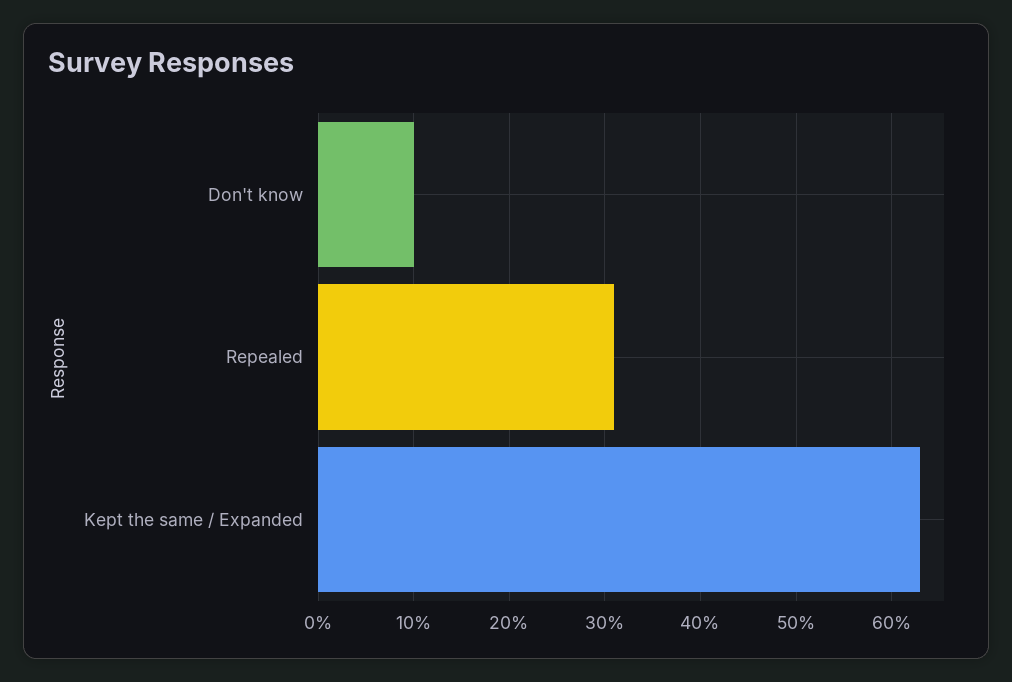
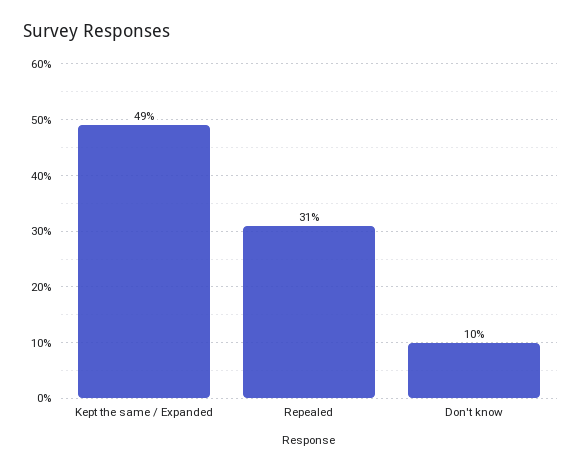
  {
    "Don't know": 10,
    "Repealed": 31,
-   "Kept the same / Expanded": 63
+   "Kept the same / Expanded": 49
  }

